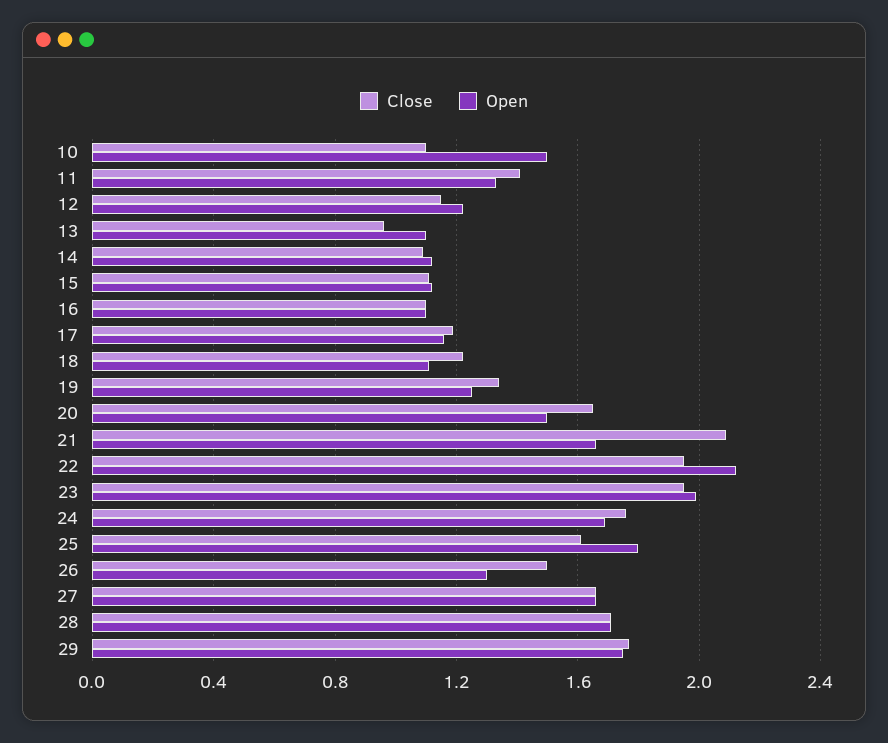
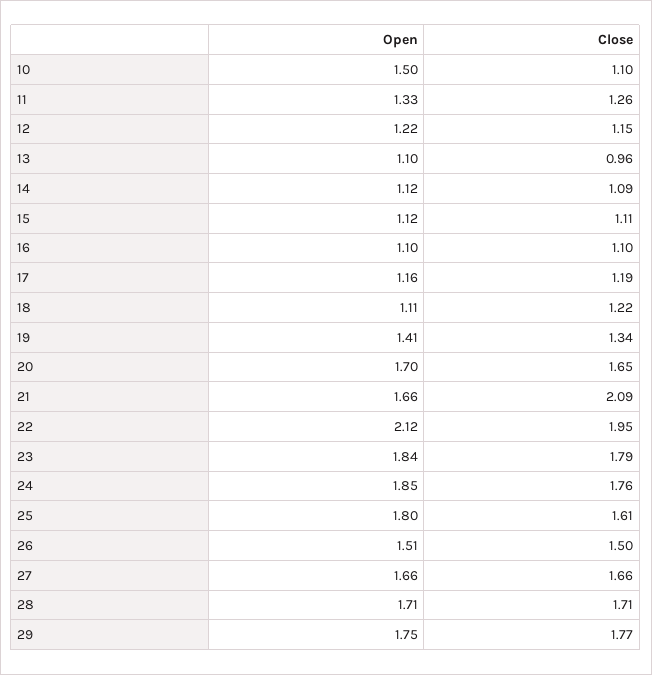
  {
    "Close": {
      "10": 1.1,
-     "11": 1.4,
+     "11": 1.26,
      "12": 1.15,
      "13": 0.96,
      "14": 1.09,
      "15": 1.11,
      "16": 1.1,
      "17": 1.19,
      "18": 1.22,
      "19": 1.34,
      "20": 1.65,
      "21": 2.09,
      "22": 1.95,
-     "23": 1.95,
+     "23": 1.79,
      "24": 1.76,
      "25": 1.61,
      "26": 1.5,
      "27": 1.66,
      "28": 1.71,
      "29": 1.77
    },
    "Open": {
      "10": 1.5,
      "11": 1.33,
      "12": 1.22,
      "13": 1.1,
      "14": 1.12,
      "15": 1.12,
      "16": 1.1,
      "17": 1.16,
      "18": 1.11,
-     "19": 1.25,
+     "19": 1.41,
-     "20": 1.5,
+     "20": 1.7,
      "21": 1.66,
      "22": 2.12,
-     "23": 2,
+     "23": 1.84,
-     "24": 1.7,
+     "24": 1.85,
      "25": 1.8,
-     "26": 1.3,
+     "26": 1.51,
      "27": 1.66,
      "28": 1.71,
      "29": 1.75
    }
  }

